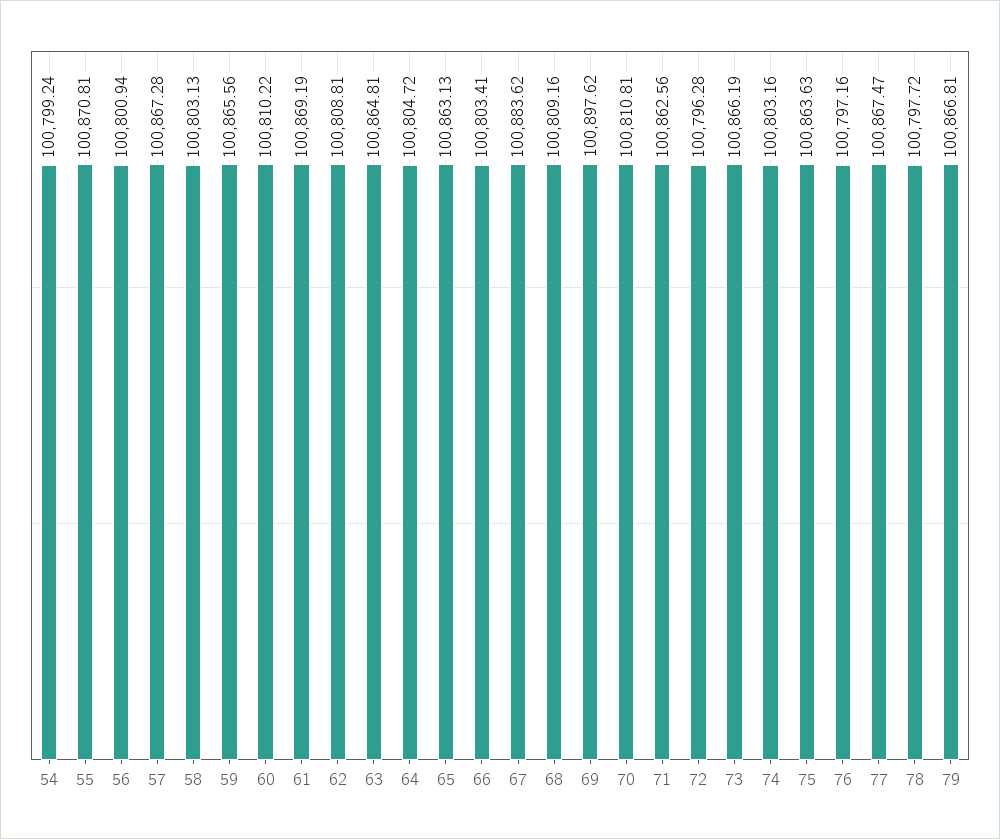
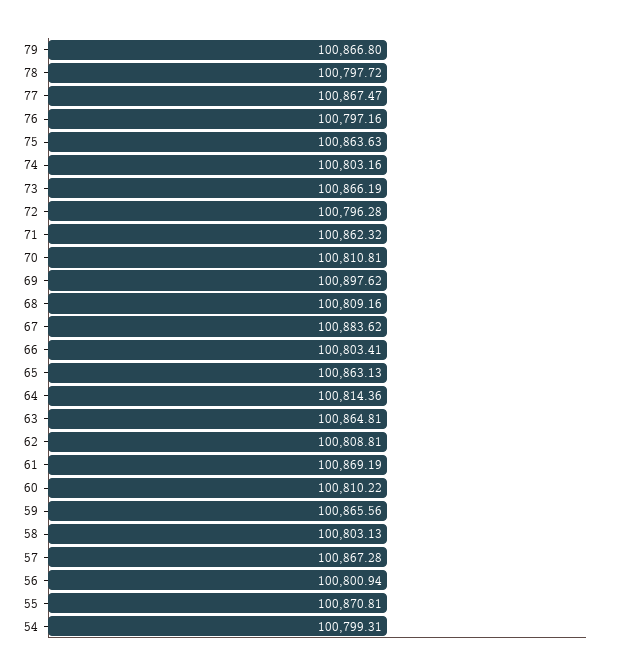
  {
-   "54": 100799.24,
+   "54": 100799.31,
    "55": 100870.81,
    "56": 100800.94,
    "57": 100867.28,
    "58": 100803.13,
    "59": 100865.56,
    "60": 100810.22,
    "61": 100869.19,
    "62": 100808.81,
    "63": 100864.81,
-   "64": 100804.72,
+   "64": 100814.36,
    "65": 100863.13,
    "66": 100803.41,
    "67": 100883.62,
    "68": 100809.16,
    "69": 100897.62,
    "70": 100810.81,
-   "71": 100862.56,
+   "71": 100862.32,
    "72": 100796.28,
    "73": 100866.19,
    "74": 100803.16,
    "75": 100863.63,
    "76": 100797.16,
    "77": 100867.47,
    "78": 100797.72,
-   "79": 100866.81
+   "79": 100866.8
  }

